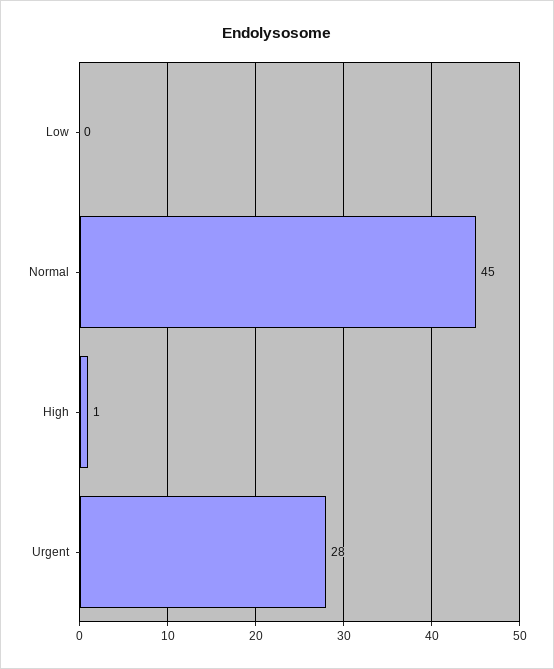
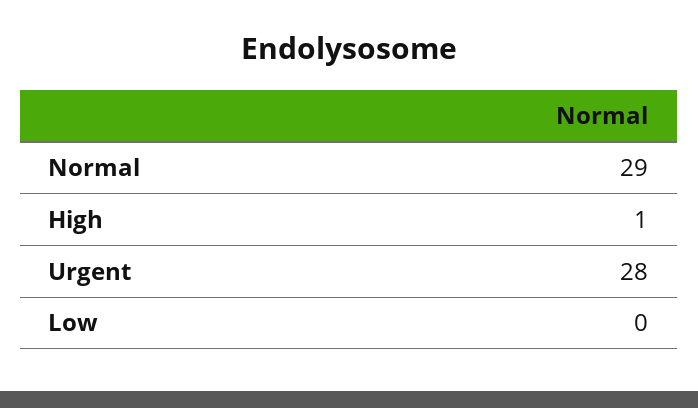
  {
    "Low": 0,
-   "Normal": 45,
+   "Normal": 29,
    "High": 1,
    "Urgent": 28
  }

